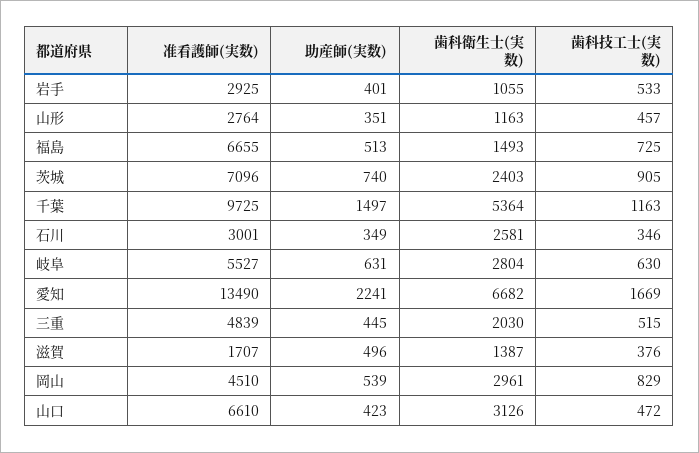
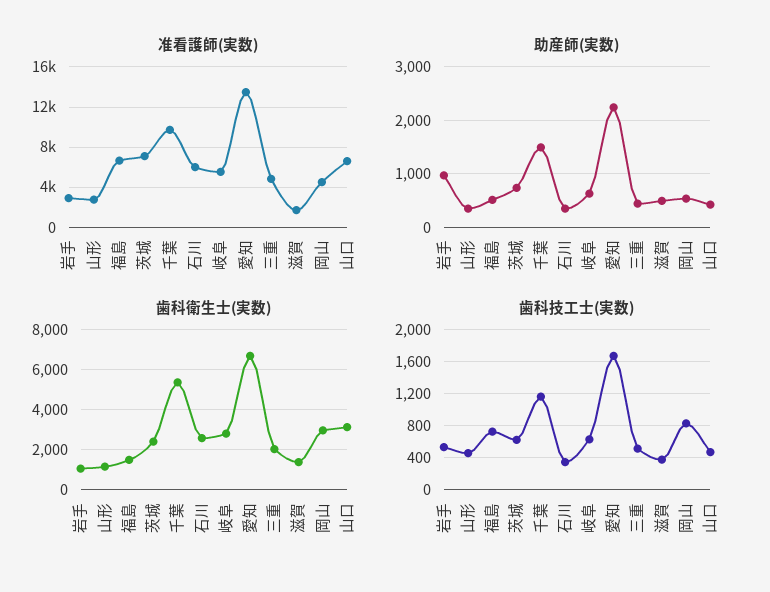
  {
    "准看護師(実数)": {
      "岩手": 2925,
      "山形": 2764,
      "福島": 6655,
      "茨城": 7096,
      "千葉": 9725,
-     "石川": 3001,
+     "石川": 6000,
      "岐阜": 5527,
      "愛知": 13490,
      "三重": 4839,
      "滋賀": 1707,
      "岡山": 4510,
      "山口": 6610
    },
    "助産師(実数)": {
-     "岩手": 401,
+     "岩手": 1000,
      "山形": 351,
      "福島": 513,
      "茨城": 740,
      "千葉": 1497,
      "石川": 349,
      "岐阜": 631,
      "愛知": 2241,
      "三重": 445,
      "滋賀": 496,
      "岡山": 539,
      "山口": 423
    },
    "歯科衛生士(実数)": {
      "岩手": 1055,
      "山形": 1163,
      "福島": 1493,
      "茨城": 2403,
      "千葉": 5364,
      "石川": 2581,
      "岐阜": 2804,
      "愛知": 6682,
      "三重": 2030,
      "滋賀": 1387,
      "岡山": 2961,
      "山口": 3126
    },
    "歯科技工士(実数)": {
      "岩手": 533,
      "山形": 457,
      "福島": 725,
-     "茨城": 905,
+     "茨城": 600,
      "千葉": 1163,
      "石川": 346,
      "岐阜": 630,
      "愛知": 1669,
      "三重": 515,
      "滋賀": 376,
      "岡山": 829,
      "山口": 472
    }
  }

